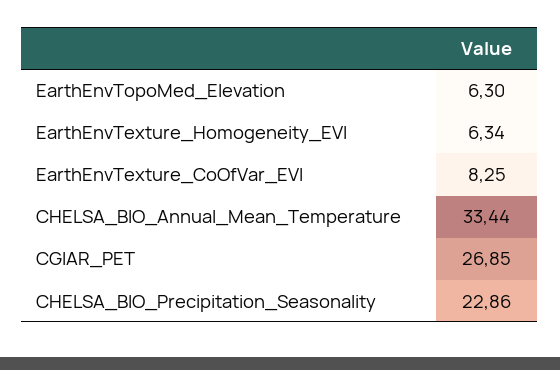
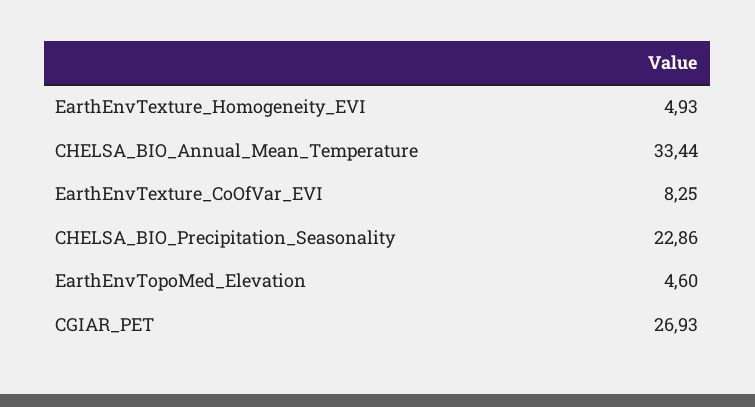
  {
-   "EarthEnvTopoMed_Elevation": 6.3,
+   "EarthEnvTopoMed_Elevation": 4.6,
-   "EarthEnvTexture_Homogeneity_EVI": 6.34,
+   "EarthEnvTexture_Homogeneity_EVI": 4.93,
    "EarthEnvTexture_CoOfVar_EVI": 8.25,
    "CHELSA_BIO_Annual_Mean_Temperature": 33.44,
-   "CGIAR_PET": 26.85,
+   "CGIAR_PET": 26.93,
    "CHELSA_BIO_Precipitation_Seasonality": 22.86
  }

